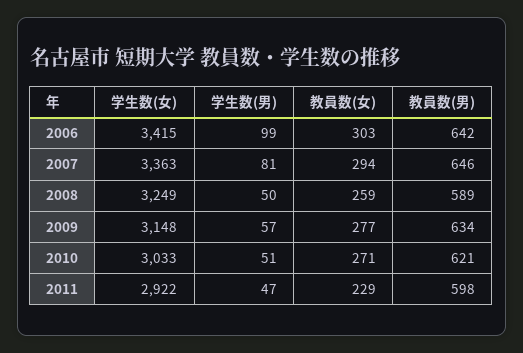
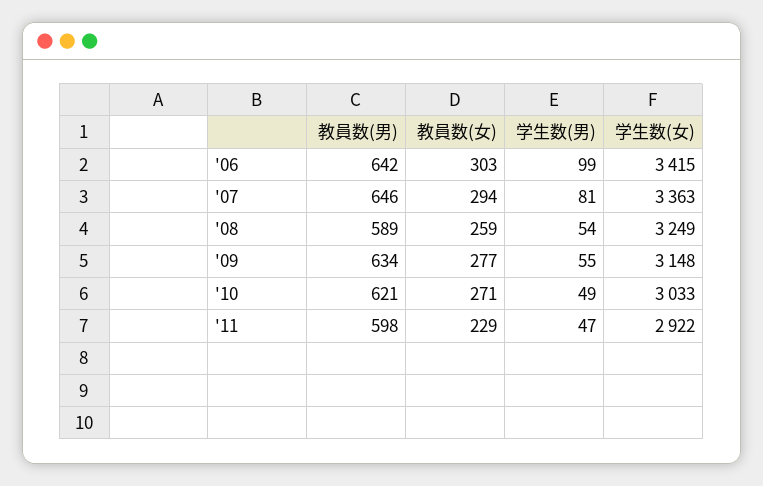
  {
    "学生数(女)": {
      "2006": 3415,
      "2007": 3363,
      "2008": 3249,
      "2009": 3148,
      "2010": 3033,
      "2011": 2922
    },
    "学生数(男)": {
      "2006": 99,
      "2007": 81,
-     "2008": 50,
+     "2008": 54,
-     "2009": 57,
+     "2009": 55,
-     "2010": 51,
+     "2010": 49,
      "2011": 47
    },
    "教員数(女)": {
      "2006": 303,
      "2007": 294,
      "2008": 259,
      "2009": 277,
      "2010": 271,
      "2011": 229
    },
    "教員数(男)": {
      "2006": 642,
      "2007": 646,
      "2008": 589,
      "2009": 634,
      "2010": 621,
      "2011": 598
    }
  }

